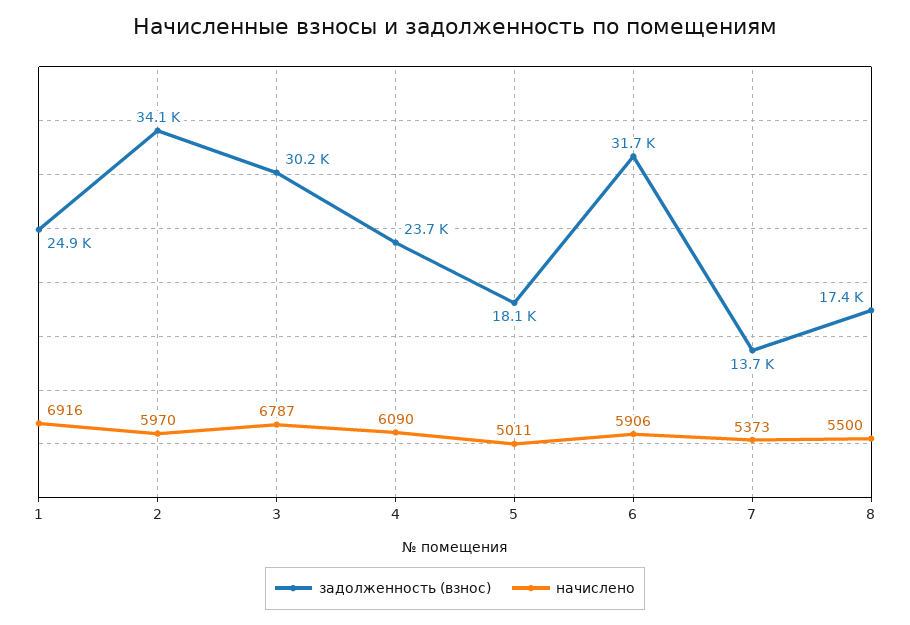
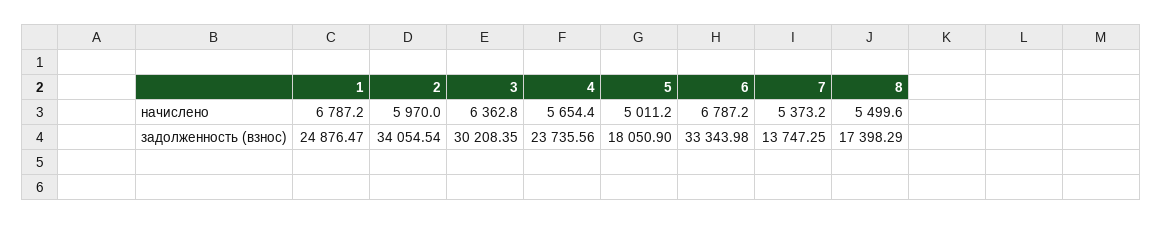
  {
    "задолженность (взнос)": {
      "1": 24876.47,
      "2": 34054.54,
      "3": 30208.35,
      "4": 23735.56,
      "5": 18050.9,
-     "6": 31700,
+     "6": 33343.98,
      "7": 13747.25,
      "8": 17398.29
    },
    "начислено": {
-     "1": 6916,
+     "1": 6787.2,
      "2": 5970,
-     "3": 6787,
+     "3": 6362.8,
-     "4": 6090,
+     "4": 5654.4,
      "5": 5011.2,
-     "6": 5906,
+     "6": 6787.2,
      "7": 5373.2,
      "8": 5499.6
    }
  }

